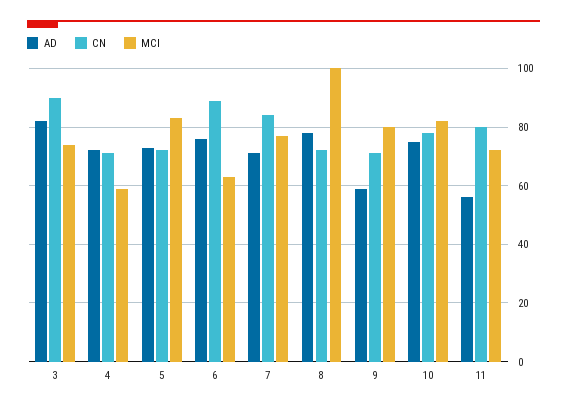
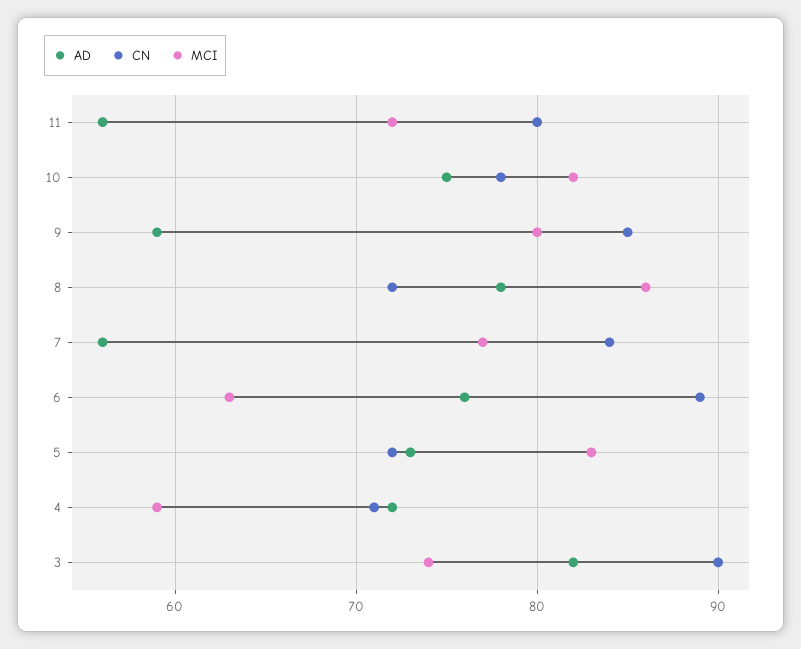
  {
    "AD": {
      "3": 82,
      "4": 72,
      "5": 73,
      "6": 76,
-     "7": 70,
+     "7": 56,
      "8": 78,
      "9": 59,
      "10": 75,
      "11": 56
    },
    "CN": {
      "3": 90,
      "4": 71,
      "5": 72,
      "6": 89,
      "7": 84,
      "8": 72,
-     "9": 70,
+     "9": 85,
      "10": 78,
      "11": 80
    },
    "MCI": {
      "3": 74,
      "4": 59,
      "5": 83,
      "6": 63,
      "7": 77,
-     "8": 100,
+     "8": 86,
      "9": 80,
      "10": 82,
      "11": 72
    }
  }

